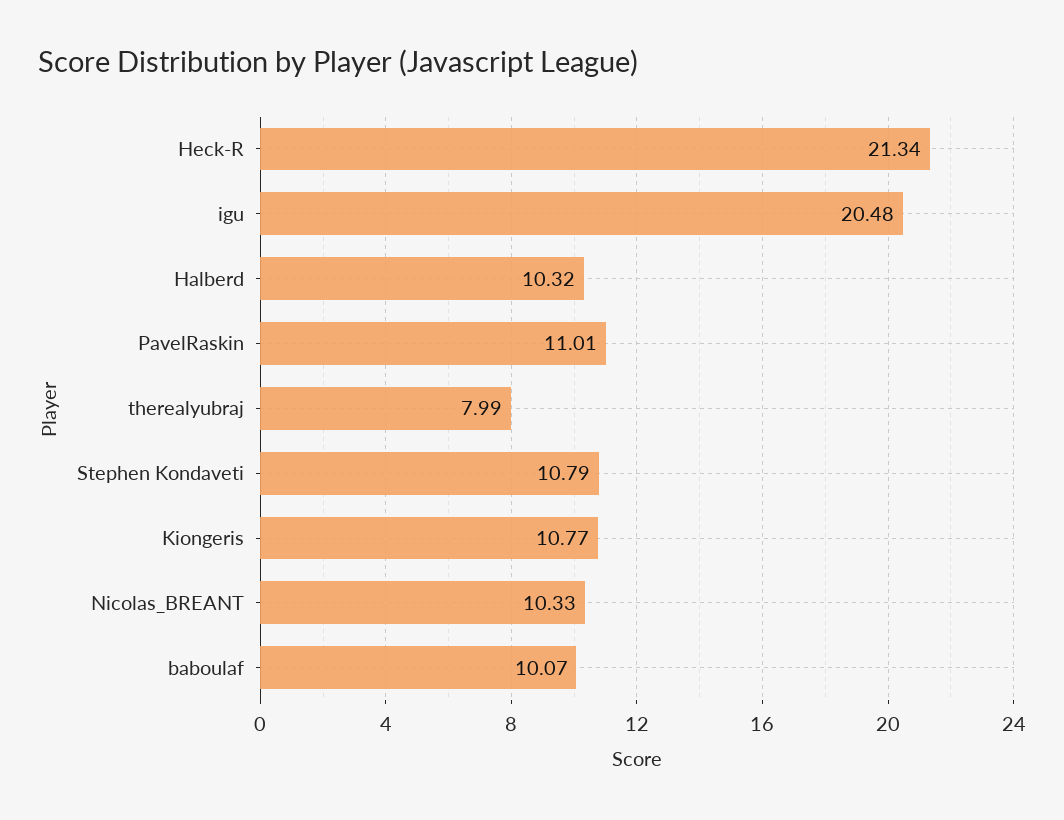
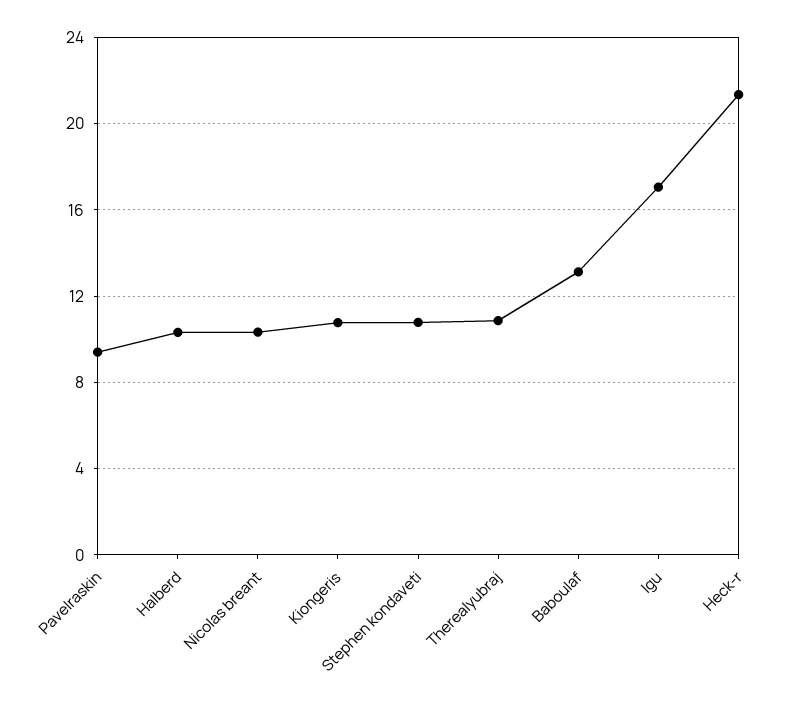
  {
    "Heck-R": 21.34,
-   "igu": 20.48,
+   "igu": 17,
    "Halberd": 10.32,
-   "PavelRaskin": 11.01,
+   "PavelRaskin": 9.5,
-   "therealyubraj": 7.99,
+   "therealyubraj": 11,
    "Stephen Kondaveti": 10.79,
    "Kiongeris": 10.77,
    "Nicolas_BREANT": 10.33,
-   "baboulaf": 10.07
+   "baboulaf": 13
  }

